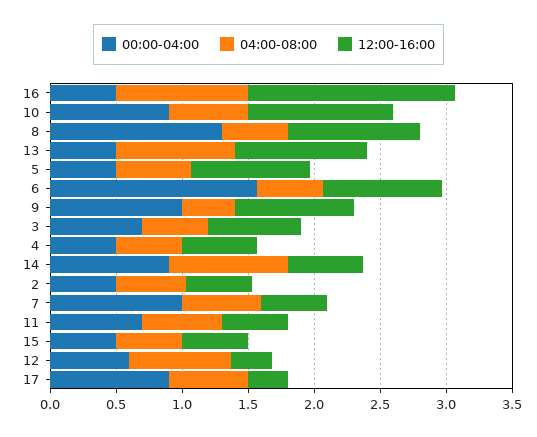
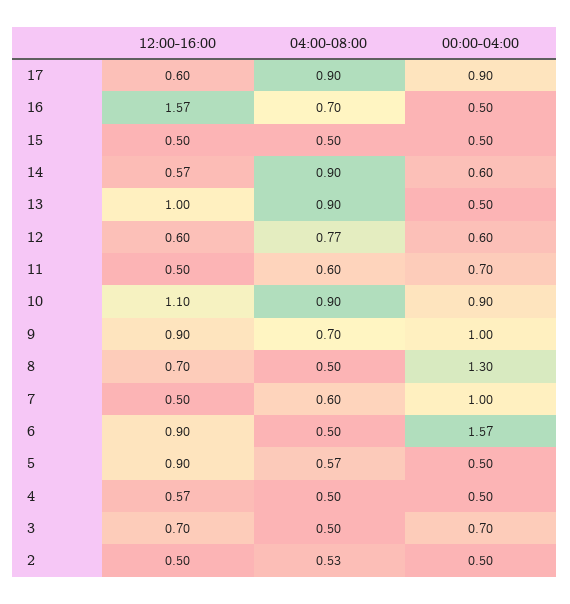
  {
    "00:00-04:00": {
      "16": 0.5,
      "10": 0.9,
      "8": 1.3,
      "13": 0.5,
      "5": 0.5,
      "6": 1.57,
      "9": 1,
      "3": 0.7,
      "4": 0.5,
-     "14": 0.9,
+     "14": 0.6,
      "2": 0.5,
      "7": 1,
      "11": 0.7,
      "15": 0.5,
      "12": 0.6,
      "17": 0.9
    },
    "04:00-08:00": {
-     "16": 1,
+     "16": 0.7,
-     "10": 0.6,
+     "10": 0.9,
      "8": 0.5,
      "13": 0.9,
      "5": 0.57,
      "6": 0.5,
-     "9": 0.4,
+     "9": 0.7,
      "3": 0.5,
      "4": 0.5,
      "14": 0.9,
      "2": 0.53,
      "7": 0.6,
      "11": 0.6,
      "15": 0.5,
      "12": 0.77,
-     "17": 0.6
+     "17": 0.9
    },
    "12:00-16:00": {
      "16": 1.57,
      "10": 1.1,
-     "8": 1,
+     "8": 0.7,
      "13": 1,
      "5": 0.9,
      "6": 0.9,
      "9": 0.9,
      "3": 0.7,
      "4": 0.57,
      "14": 0.57,
      "2": 0.5,
      "7": 0.5,
      "11": 0.5,
      "15": 0.5,
-     "12": 0.3,
+     "12": 0.6,
-     "17": 0.3
+     "17": 0.6
    }
  }

